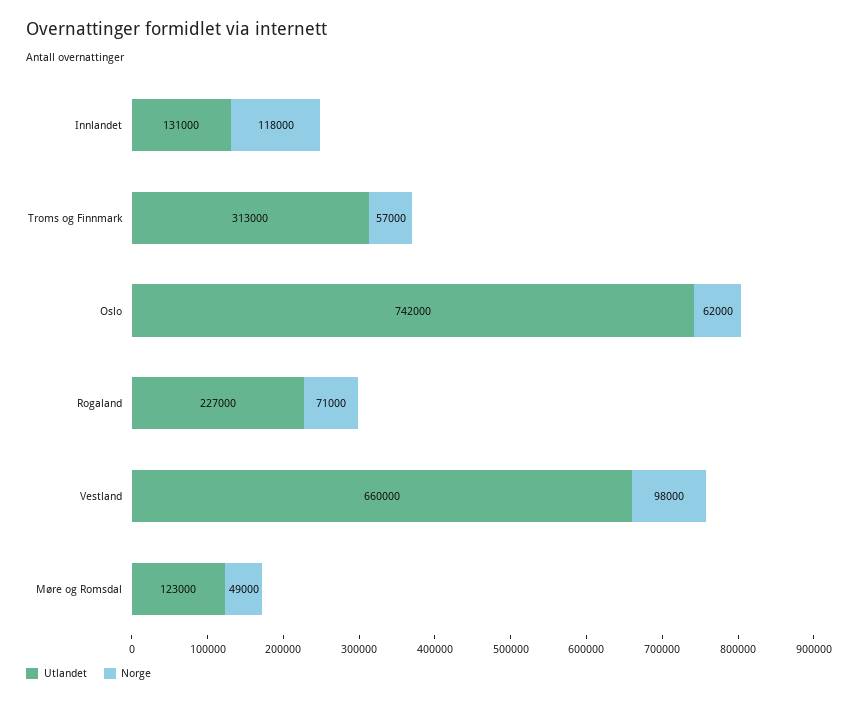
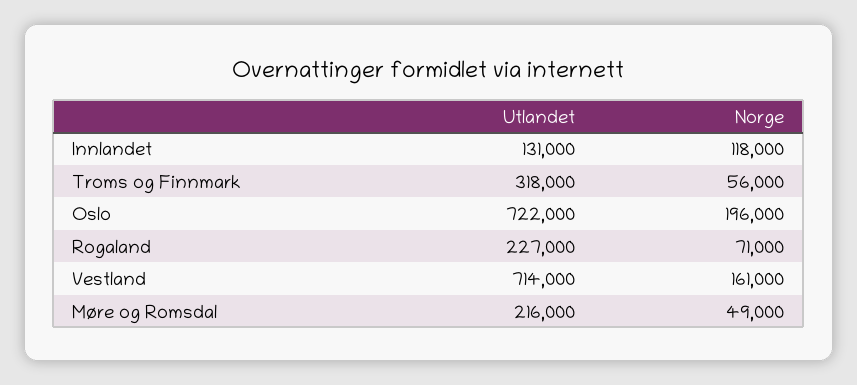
  {
    "Utlandet": {
      "Innlandet": 131000,
-     "Troms og Finnmark": 313000,
+     "Troms og Finnmark": 318000,
-     "Oslo": 742000,
+     "Oslo": 722000,
      "Rogaland": 227000,
-     "Vestland": 660000,
+     "Vestland": 714000,
-     "Møre og Romsdal": 123000
+     "Møre og Romsdal": 216000
    },
    "Norge": {
      "Innlandet": 118000,
-     "Troms og Finnmark": 57000,
+     "Troms og Finnmark": 56000,
-     "Oslo": 62000,
+     "Oslo": 196000,
      "Rogaland": 71000,
-     "Vestland": 98000,
+     "Vestland": 161000,
      "Møre og Romsdal": 49000
    }
  }

